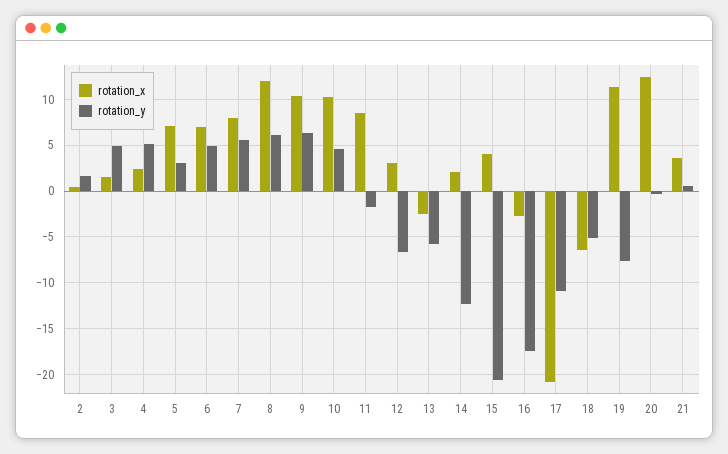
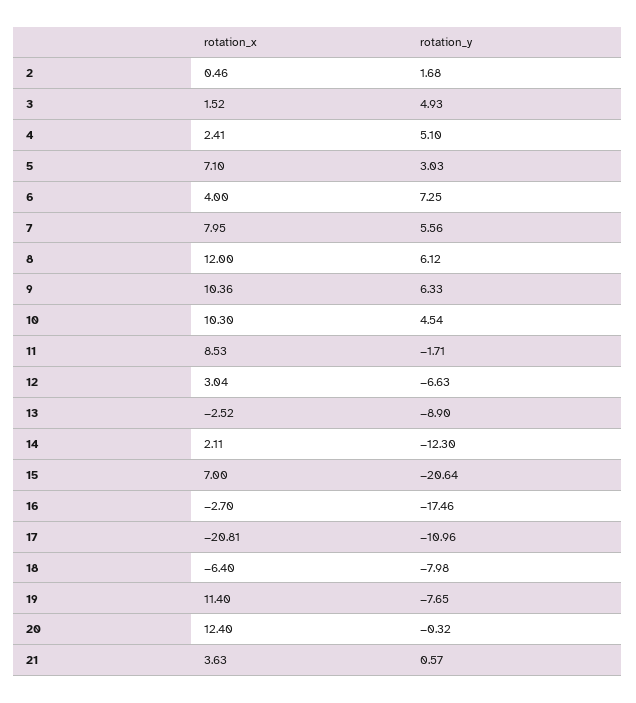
  {
    "rotation_x": {
      "2": 0.46,
      "3": 1.52,
      "4": 2.41,
      "5": 7.1,
-     "6": 7,
+     "6": 4,
      "7": 7.95,
      "8": 12,
      "9": 10.36,
      "10": 10.3,
      "11": 8.53,
      "12": 3.04,
      "13": -2.52,
      "14": 2.11,
-     "15": 4,
+     "15": 7,
      "16": -2.7,
      "17": -20.81,
      "18": -6.4,
      "19": 11.4,
      "20": 12.4,
      "21": 3.63
    },
    "rotation_y": {
      "2": 1.68,
      "3": 4.93,
      "4": 5.1,
      "5": 3.03,
-     "6": 5,
+     "6": 7.25,
      "7": 5.56,
      "8": 6.12,
      "9": 6.33,
      "10": 4.54,
      "11": -1.71,
      "12": -6.63,
-     "13": -6,
+     "13": -8.9,
      "14": -12.3,
      "15": -20.64,
      "16": -17.46,
      "17": -10.96,
-     "18": -5,
+     "18": -7.98,
      "19": -7.65,
      "20": -0.32,
      "21": 0.57
    }
  }

